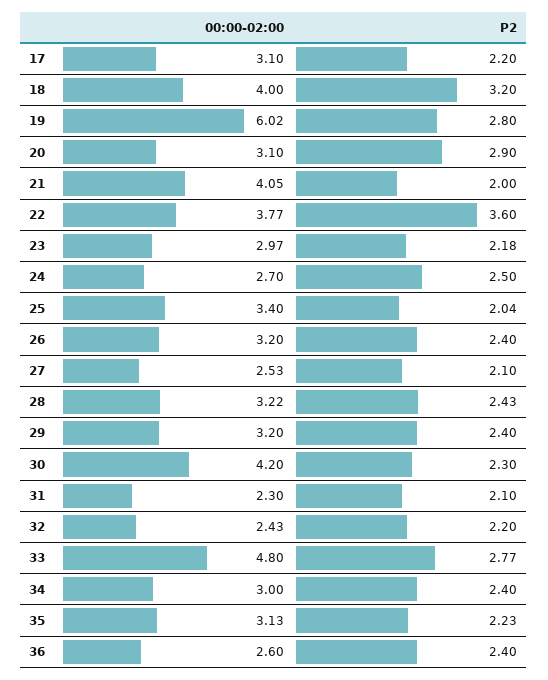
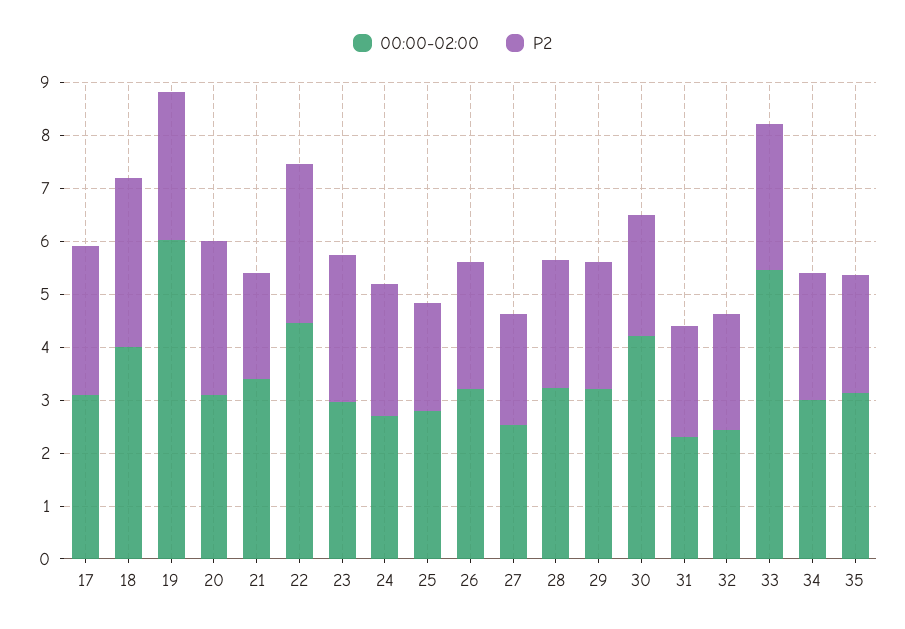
  {
    "00:00-02:00": {
      "17": 3.1,
      "18": 4,
      "19": 6.02,
      "20": 3.1,
-     "21": 4.05,
+     "21": 3.4,
-     "22": 3.77,
+     "22": 4.4,
      "23": 2.97,
      "24": 2.7,
-     "25": 3.4,
+     "25": 2.8,
      "26": 3.2,
      "27": 2.53,
      "28": 3.22,
      "29": 3.2,
      "30": 4.2,
      "31": 2.3,
      "32": 2.43,
-     "33": 4.8,
+     "33": 5.4,
      "34": 3,
-     "35": 3.13,
+     "35": 3.13
-     "36": 2.6
    },
    "P2": {
-     "17": 2.2,
+     "17": 2.8,
      "18": 3.2,
      "19": 2.8,
      "20": 2.9,
      "21": 2,
-     "22": 3.6,
+     "22": 3,
-     "23": 2.18,
+     "23": 2.8,
      "24": 2.5,
      "25": 2.04,
      "26": 2.4,
      "27": 2.1,
      "28": 2.43,
      "29": 2.4,
      "30": 2.3,
      "31": 2.1,
      "32": 2.2,
      "33": 2.77,
      "34": 2.4,
-     "35": 2.23,
+     "35": 2.23
-     "36": 2.4
    }
  }

